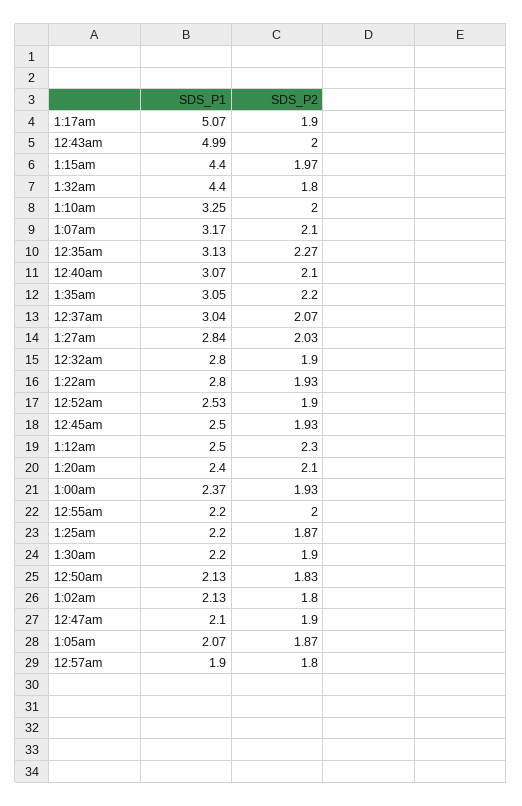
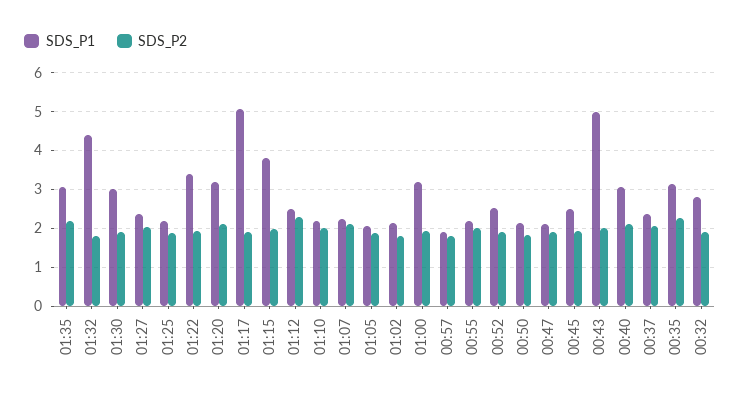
  {
    "SDS_P1": {
      "1:17am": 5.07,
      "12:43am": 4.99,
-     "1:15am": 4.4,
+     "1:15am": 3.8,
      "1:32am": 4.4,
-     "1:10am": 3.25,
+     "1:10am": 2.2,
-     "1:07am": 3.17,
+     "1:07am": 2.2,
      "12:35am": 3.13,
      "12:40am": 3.07,
      "1:35am": 3.05,
-     "12:37am": 3.04,
+     "12:37am": 2.4,
-     "1:27am": 2.84,
+     "1:27am": 2.4,
      "12:32am": 2.8,
-     "1:22am": 2.8,
+     "1:22am": 3.4,
      "12:52am": 2.53,
      "12:45am": 2.5,
      "1:12am": 2.5,
-     "1:20am": 2.4,
+     "1:20am": 3.2,
-     "1:00am": 2.37,
+     "1:00am": 3.2,
      "12:55am": 2.2,
      "1:25am": 2.2,
-     "1:30am": 2.2,
+     "1:30am": 3,
      "12:50am": 2.13,
      "1:02am": 2.13,
      "12:47am": 2.1,
      "1:05am": 2.07,
      "12:57am": 1.9
    },
    "SDS_P2": {
      "1:17am": 1.9,
      "12:43am": 2,
      "1:15am": 1.97,
      "1:32am": 1.8,
      "1:10am": 2,
      "1:07am": 2.1,
      "12:35am": 2.27,
      "12:40am": 2.1,
      "1:35am": 2.2,
      "12:37am": 2.07,
      "1:27am": 2.03,
      "12:32am": 1.9,
      "1:22am": 1.93,
      "12:52am": 1.9,
      "12:45am": 1.93,
      "1:12am": 2.3,
      "1:20am": 2.1,
      "1:00am": 1.93,
      "12:55am": 2,
      "1:25am": 1.87,
      "1:30am": 1.9,
      "12:50am": 1.83,
      "1:02am": 1.8,
      "12:47am": 1.9,
      "1:05am": 1.87,
      "12:57am": 1.8
    }
  }

